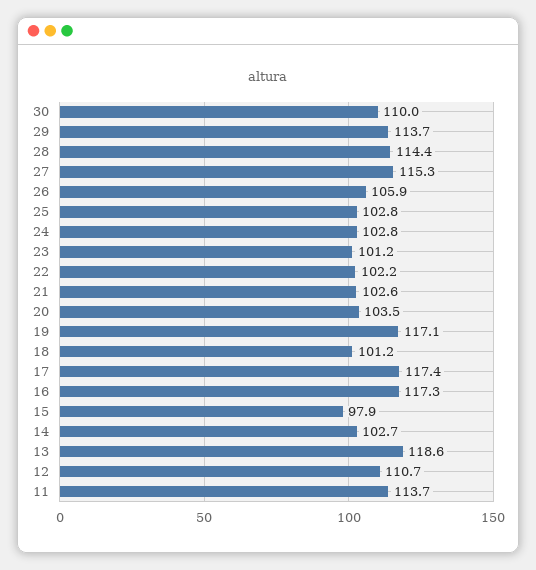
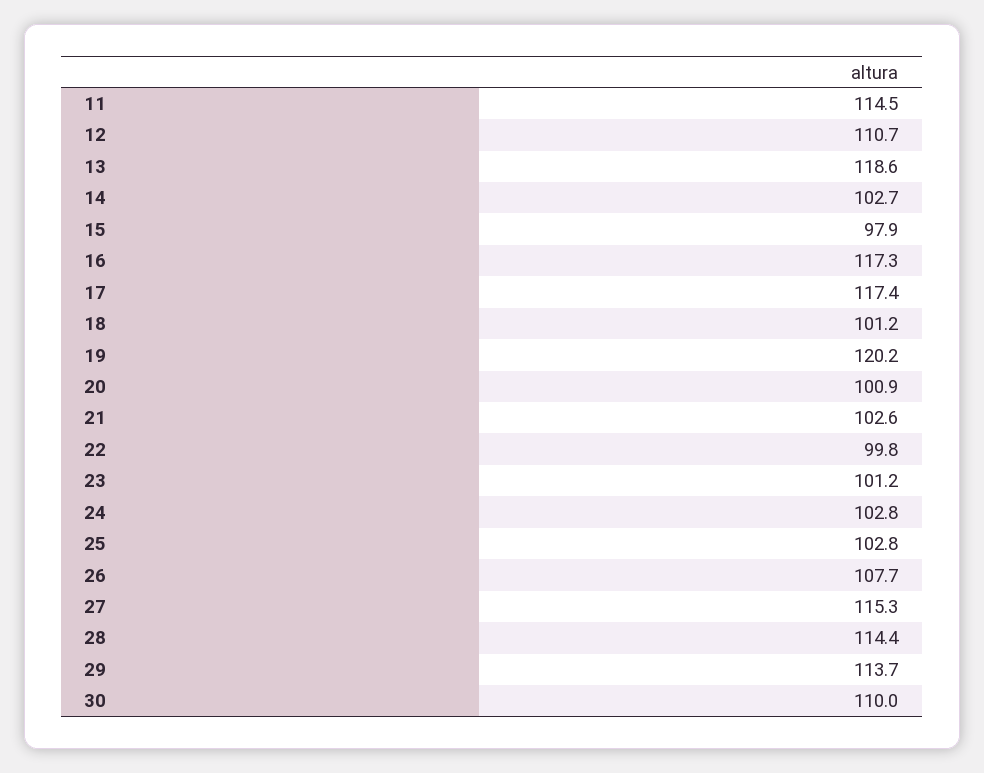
  {
    "30": 110,
    "29": 113.7,
    "28": 114.4,
    "27": 115.3,
-   "26": 105.9,
+   "26": 107.7,
    "25": 102.8,
    "24": 102.8,
    "23": 101.2,
-   "22": 102.2,
+   "22": 99.8,
    "21": 102.6,
-   "20": 103.5,
+   "20": 100.9,
-   "19": 117.1,
+   "19": 120.2,
    "18": 101.2,
    "17": 117.4,
    "16": 117.3,
    "15": 97.9,
    "14": 102.7,
    "13": 118.6,
    "12": 110.7,
-   "11": 113.7
+   "11": 114.5
  }

